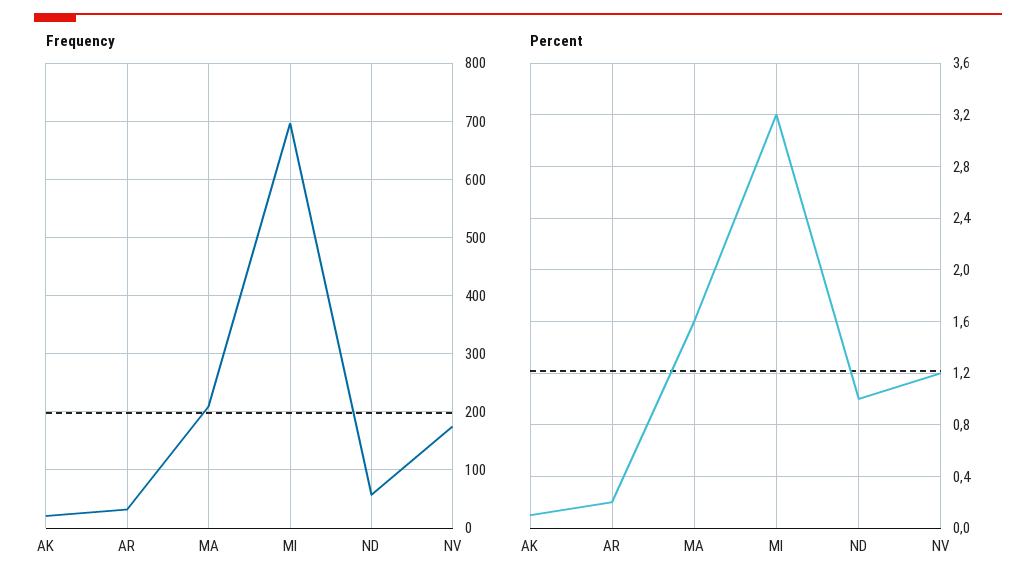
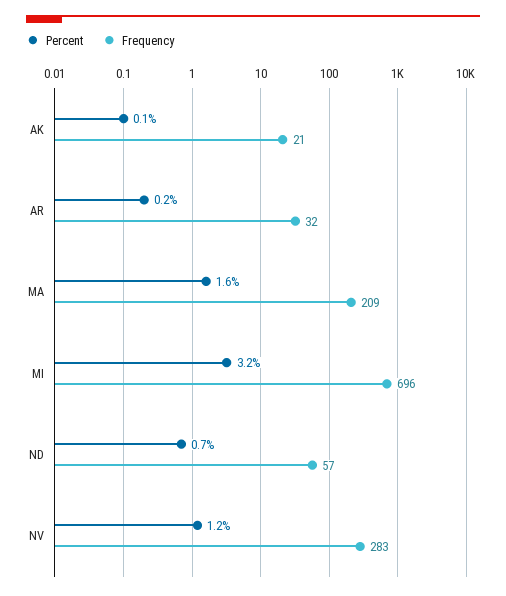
  {
    "Frequency": {
      "AK": 21,
      "AR": 32,
      "MA": 209,
      "MI": 696,
      "ND": 57,
-     "NV": 180
+     "NV": 283
    },
    "Percent": {
      "AK": 0.1,
      "AR": 0.2,
      "MA": 1.6,
      "MI": 3.2,
-     "ND": 1,
+     "ND": 0.7,
      "NV": 1.2
    }
  }

